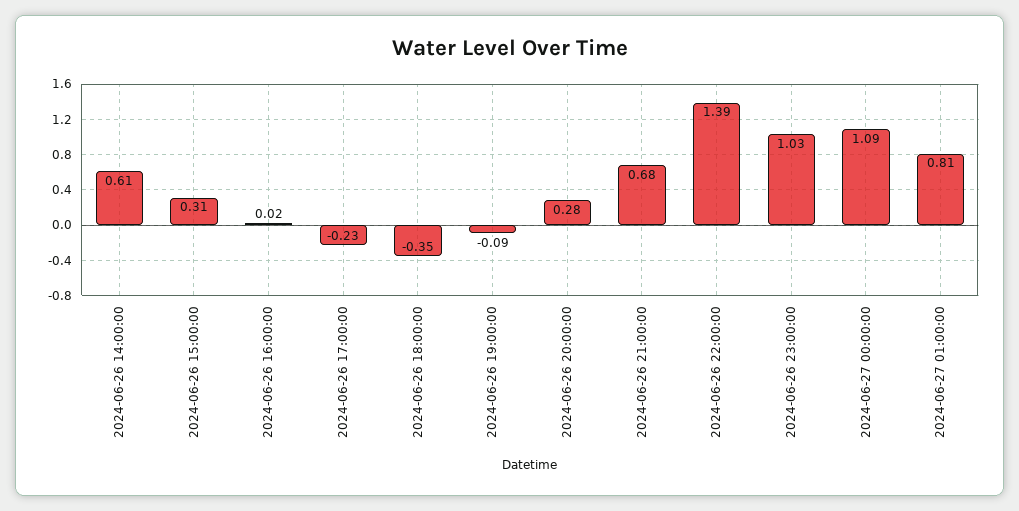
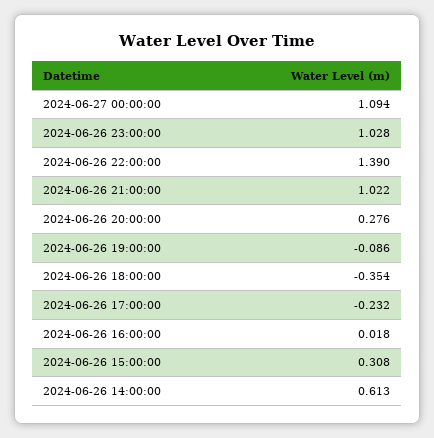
  {
    "2024-06-26 14:00:00": 0.613,
    "2024-06-26 15:00:00": 0.308,
    "2024-06-26 16:00:00": 0.018,
    "2024-06-26 17:00:00": -0.232,
    "2024-06-26 18:00:00": -0.354,
    "2024-06-26 19:00:00": -0.086,
    "2024-06-26 20:00:00": 0.276,
-   "2024-06-26 21:00:00": 0.68,
+   "2024-06-26 21:00:00": 1.022,
    "2024-06-26 22:00:00": 1.39,
    "2024-06-26 23:00:00": 1.028,
-   "2024-06-27 00:00:00": 1.094,
+   "2024-06-27 00:00:00": 1.094
-   "2024-06-27 01:00:00": 0.81
  }

